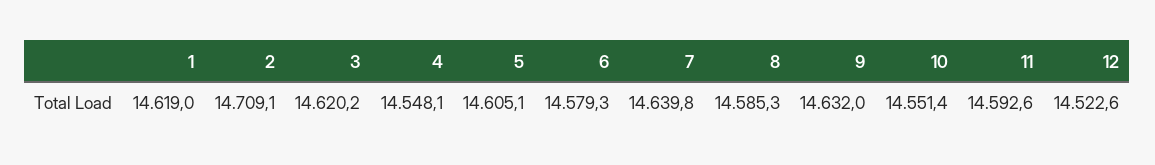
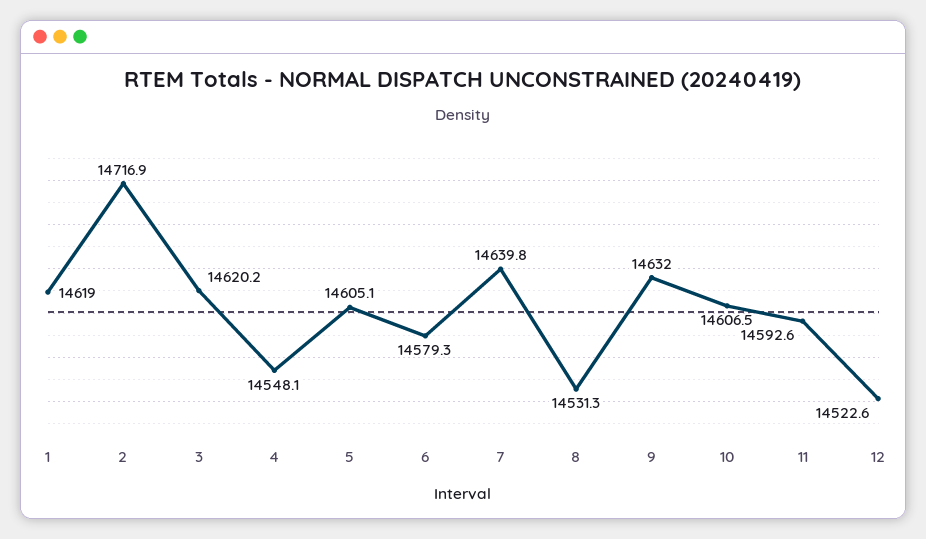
  {
    "1": 14619,
-   "2": 14709.1,
+   "2": 14716.9,
    "3": 14620.2,
    "4": 14548.1,
    "5": 14605.1,
    "6": 14579.3,
    "7": 14639.8,
-   "8": 14585.3,
+   "8": 14531.3,
    "9": 14632,
-   "10": 14551.4,
+   "10": 14606.5,
    "11": 14592.6,
    "12": 14522.6
  }

